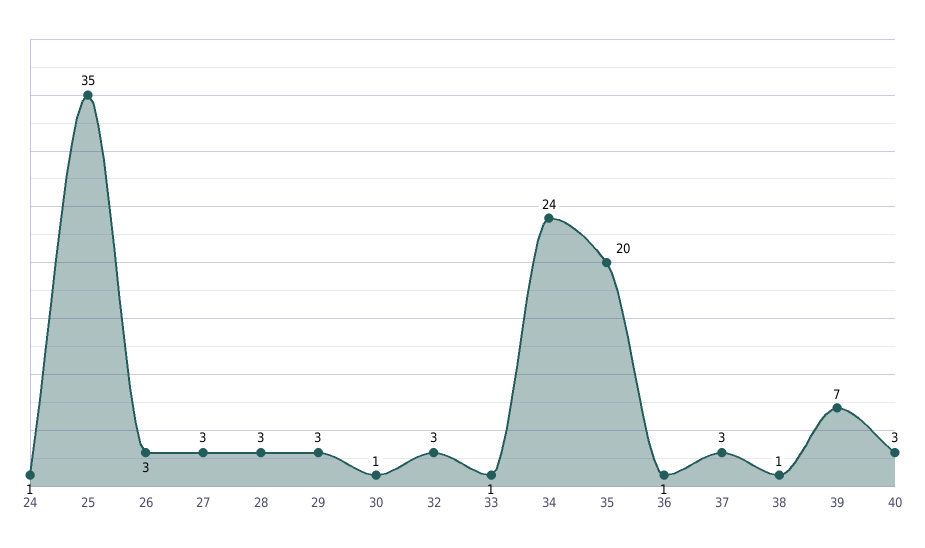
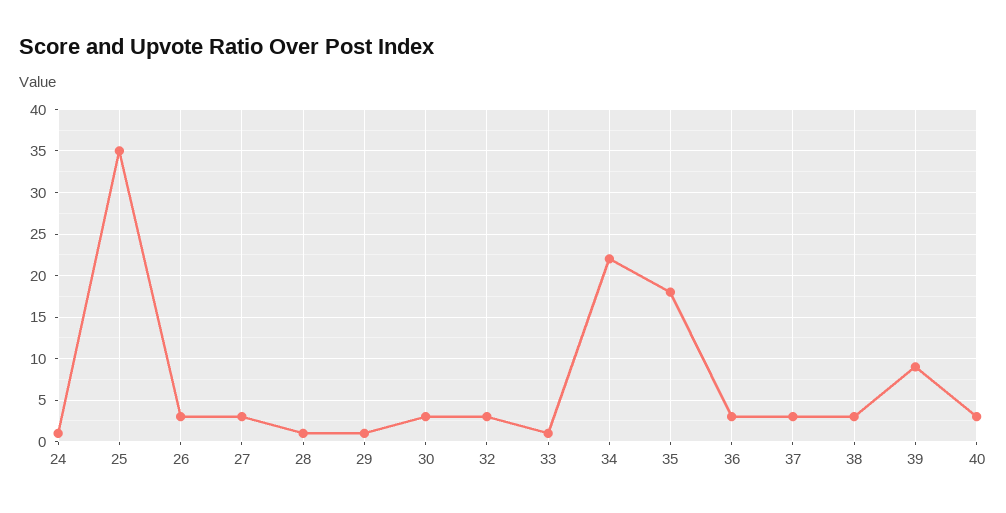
  {
    "24": 1,
    "25": 35,
    "26": 3,
    "27": 3,
-   "28": 3,
+   "28": 1,
-   "29": 3,
+   "29": 1,
-   "30": 1,
+   "30": 3,
    "32": 3,
    "33": 1,
-   "34": 24,
+   "34": 22,
-   "35": 20,
+   "35": 18,
-   "36": 1,
+   "36": 3,
    "37": 3,
-   "38": 1,
+   "38": 3,
-   "39": 7,
+   "39": 9,
    "40": 3
  }

